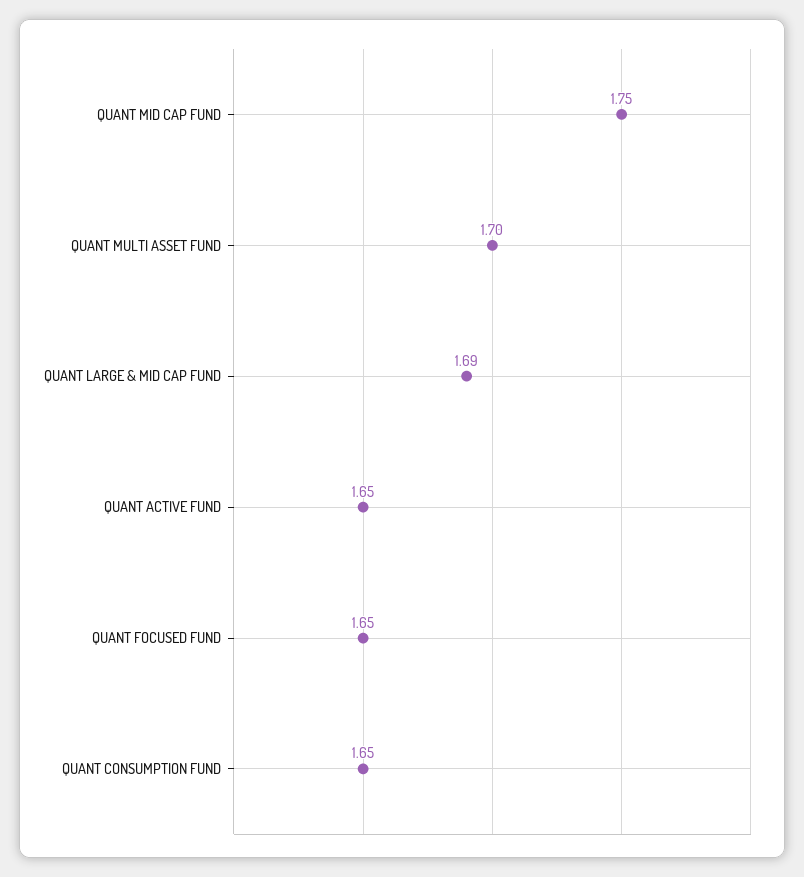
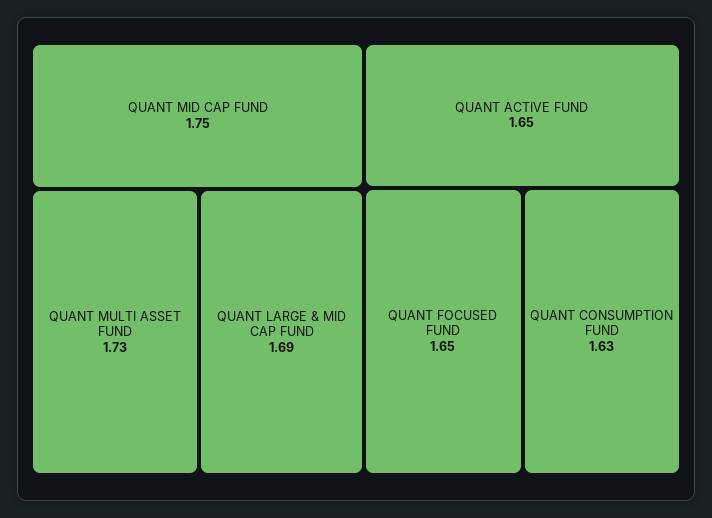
  {
    "QUANT MID CAP FUND": 1.75,
-   "QUANT MULTI ASSET FUND": 1.7,
+   "QUANT MULTI ASSET FUND": 1.73,
    "QUANT LARGE & MID CAP FUND": 1.69,
    "QUANT ACTIVE FUND": 1.65,
    "QUANT FOCUSED FUND": 1.65,
-   "QUANT CONSUMPTION FUND": 1.65
+   "QUANT CONSUMPTION FUND": 1.63
  }

